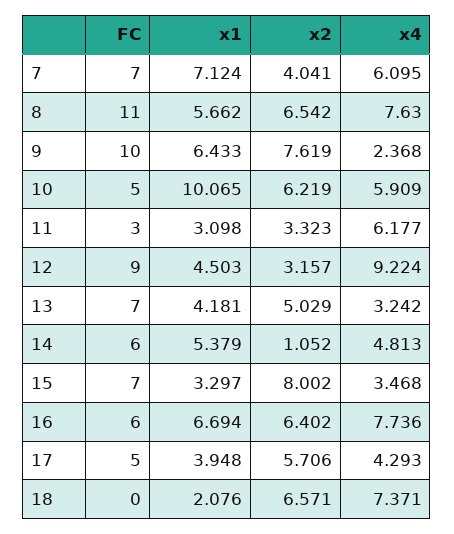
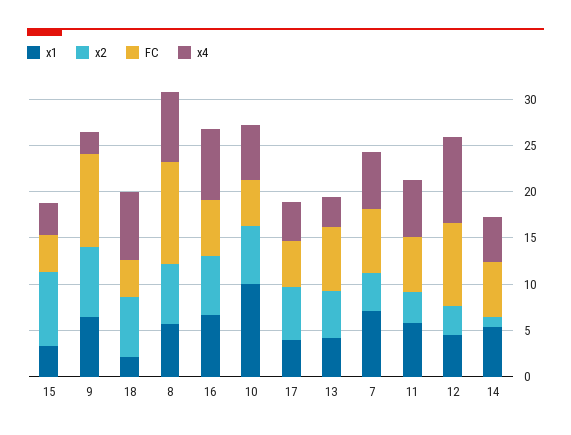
  {
    "FC": {
      "7": 7,
      "8": 11,
      "9": 10,
      "10": 5,
-     "11": 3,
+     "11": 6,
      "12": 9,
      "13": 7,
      "14": 6,
-     "15": 7,
+     "15": 4,
      "16": 6,
      "17": 5,
-     "18": 0
+     "18": 4
    },
    "x1": {
      "7": 7.124,
      "8": 5.662,
      "9": 6.433,
      "10": 10.065,
-     "11": 3.098,
+     "11": 6,
      "12": 4.503,
      "13": 4.181,
      "14": 5.379,
      "15": 3.297,
      "16": 6.694,
      "17": 3.948,
      "18": 2.076
    },
    "x2": {
      "7": 4.041,
      "8": 6.542,
      "9": 7.619,
      "10": 6.219,
      "11": 3.323,
      "12": 3.157,
      "13": 5.029,
      "14": 1.052,
      "15": 8.002,
      "16": 6.402,
      "17": 5.706,
      "18": 6.571
    },
    "x4": {
      "7": 6.095,
      "8": 7.63,
      "9": 2.368,
      "10": 5.909,
      "11": 6.177,
      "12": 9.224,
      "13": 3.242,
      "14": 4.813,
      "15": 3.468,
      "16": 7.736,
      "17": 4.293,
      "18": 7.371
    }
  }

